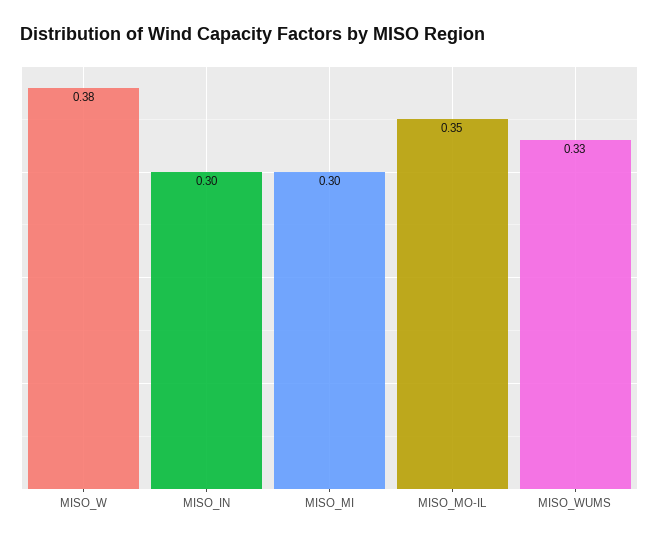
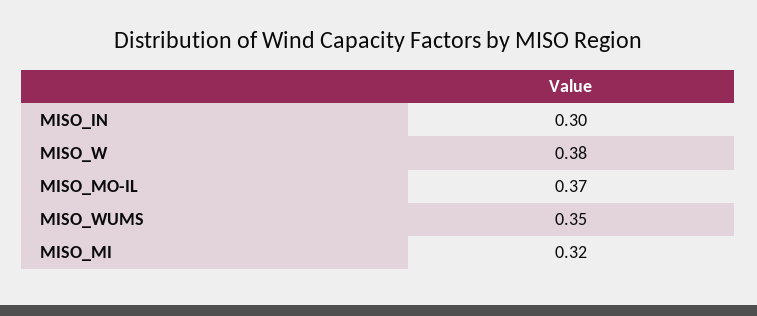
  {
    "MISO_W": 0.38,
    "MISO_IN": 0.3,
-   "MISO_MI": 0.3,
+   "MISO_MI": 0.32,
-   "MISO_MO-IL": 0.35,
+   "MISO_MO-IL": 0.37,
-   "MISO_WUMS": 0.33
+   "MISO_WUMS": 0.35
  }

